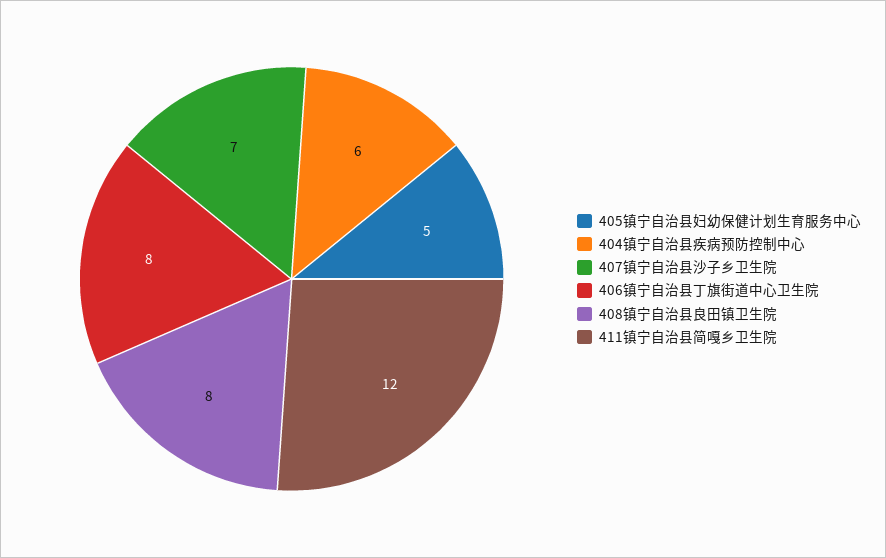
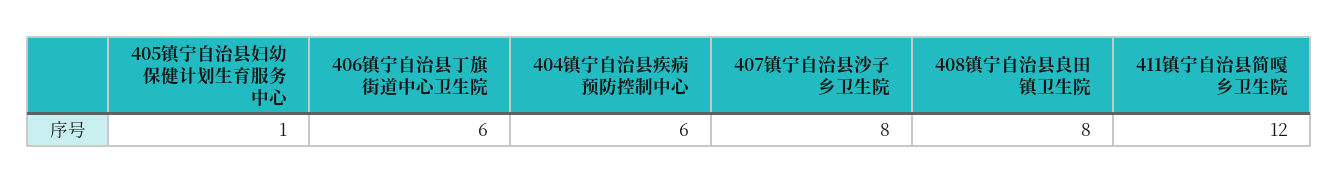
  {
-   "405镇宁自治县妇幼保健计划生育服务中心": 5,
+   "405镇宁自治县妇幼保健计划生育服务中心": 1,
    "404镇宁自治县疾病预防控制中心": 6,
-   "407镇宁自治县沙子乡卫生院": 7,
+   "407镇宁自治县沙子乡卫生院": 8,
-   "406镇宁自治县丁旗街道中心卫生院": 8,
+   "406镇宁自治县丁旗街道中心卫生院": 6,
    "408镇宁自治县良田镇卫生院": 8,
    "411镇宁自治县简嘎乡卫生院": 12
  }

